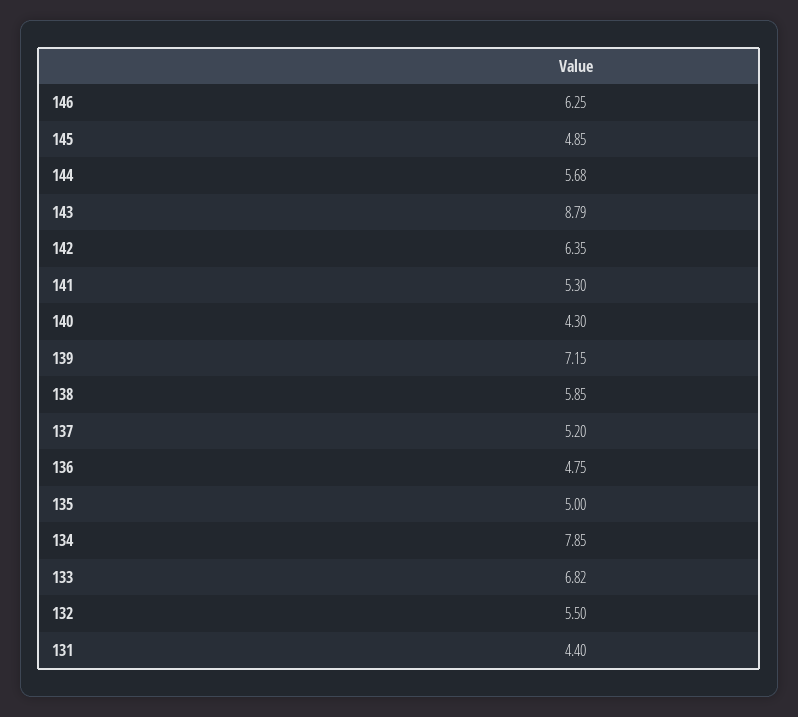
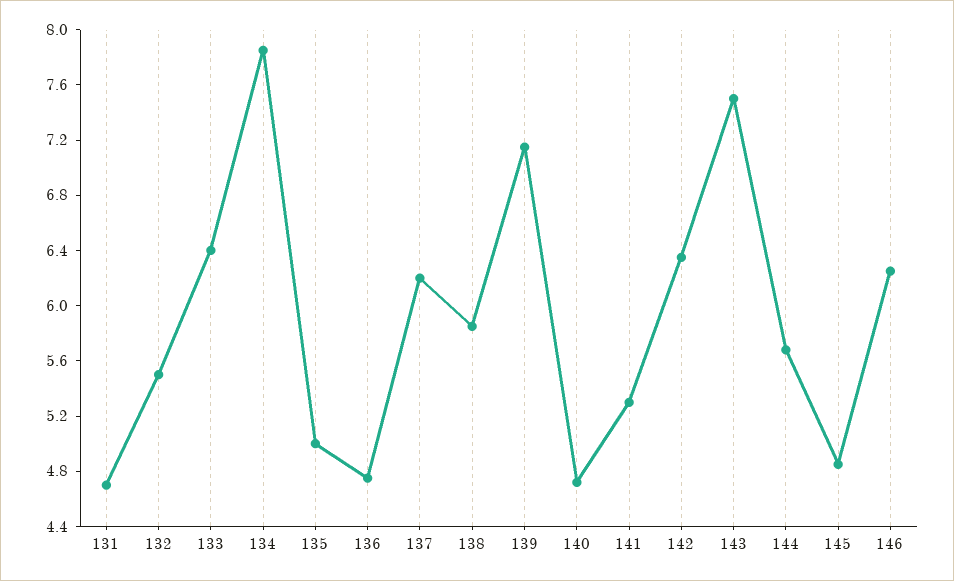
  {
    "146": 6.25,
    "145": 4.85,
    "144": 5.68,
-   "143": 8.79,
+   "143": 7.5,
    "142": 6.35,
    "141": 5.3,
-   "140": 4.3,
+   "140": 4.7,
    "139": 7.15,
    "138": 5.85,
-   "137": 5.2,
+   "137": 6.2,
    "136": 4.75,
    "135": 5,
    "134": 7.85,
-   "133": 6.82,
+   "133": 6.4,
    "132": 5.5,
-   "131": 4.4
+   "131": 4.7
  }

